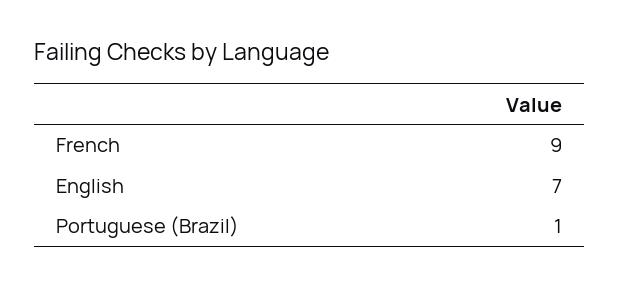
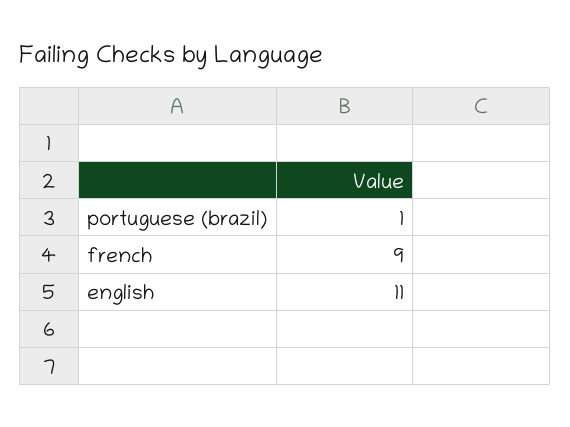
  {
    "French": 9,
-   "English": 7,
+   "English": 11,
    "Portuguese (Brazil)": 1
  }

